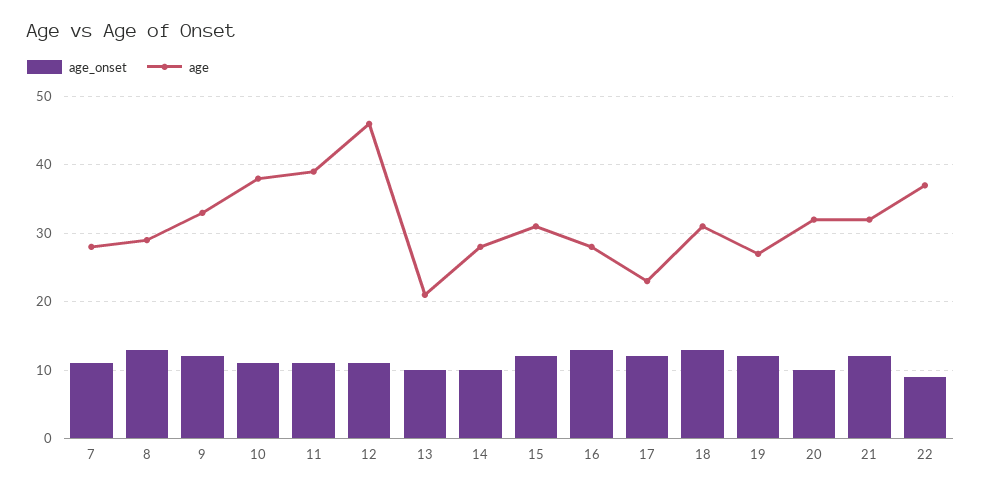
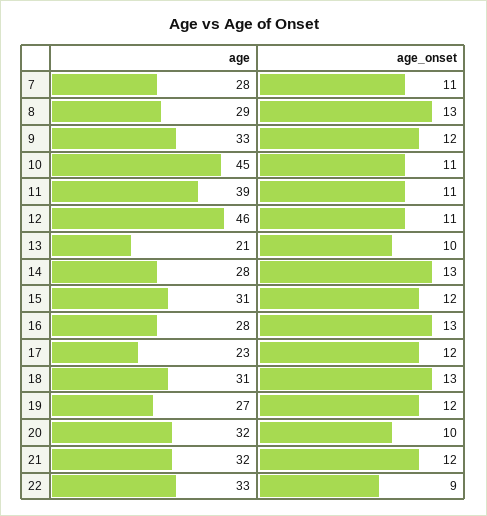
  {
    "age_onset": {
      "7": 11,
      "8": 13,
      "9": 12,
      "10": 11,
      "11": 11,
      "12": 11,
      "13": 10,
-     "14": 10,
+     "14": 13,
      "15": 12,
      "16": 13,
      "17": 12,
      "18": 13,
      "19": 12,
      "20": 10,
      "21": 12,
      "22": 9
    },
    "age": {
      "7": 28,
      "8": 29,
      "9": 33,
-     "10": 38,
+     "10": 45,
      "11": 39,
      "12": 46,
      "13": 21,
      "14": 28,
      "15": 31,
      "16": 28,
      "17": 23,
      "18": 31,
      "19": 27,
      "20": 32,
      "21": 32,
-     "22": 37
+     "22": 33
    }
  }

